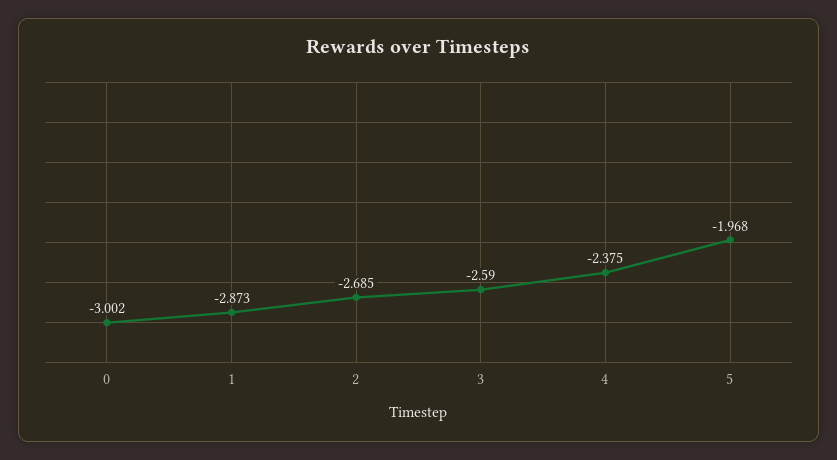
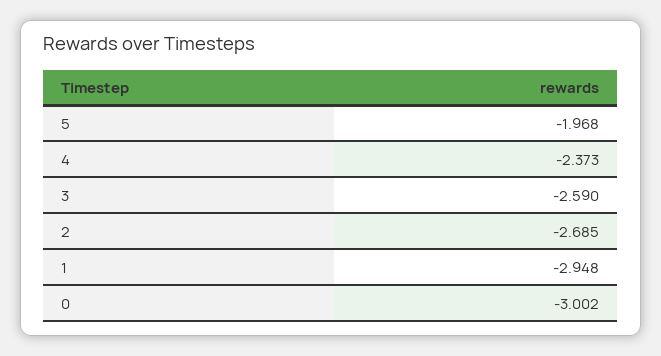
  {
    "0": -3.002,
-   "1": -2.873,
+   "1": -2.948,
    "2": -2.685,
    "3": -2.59,
-   "4": -2.375,
+   "4": -2.373,
    "5": -1.968
  }

